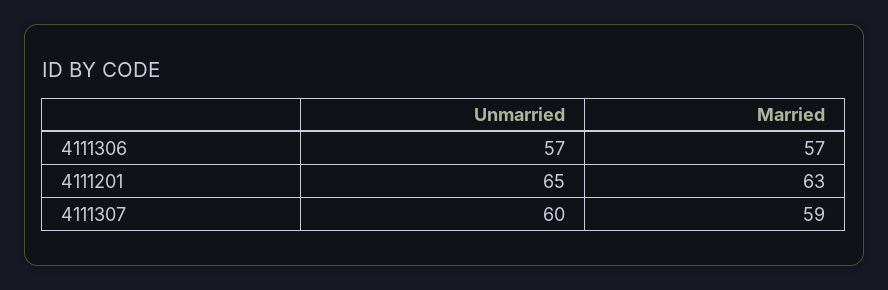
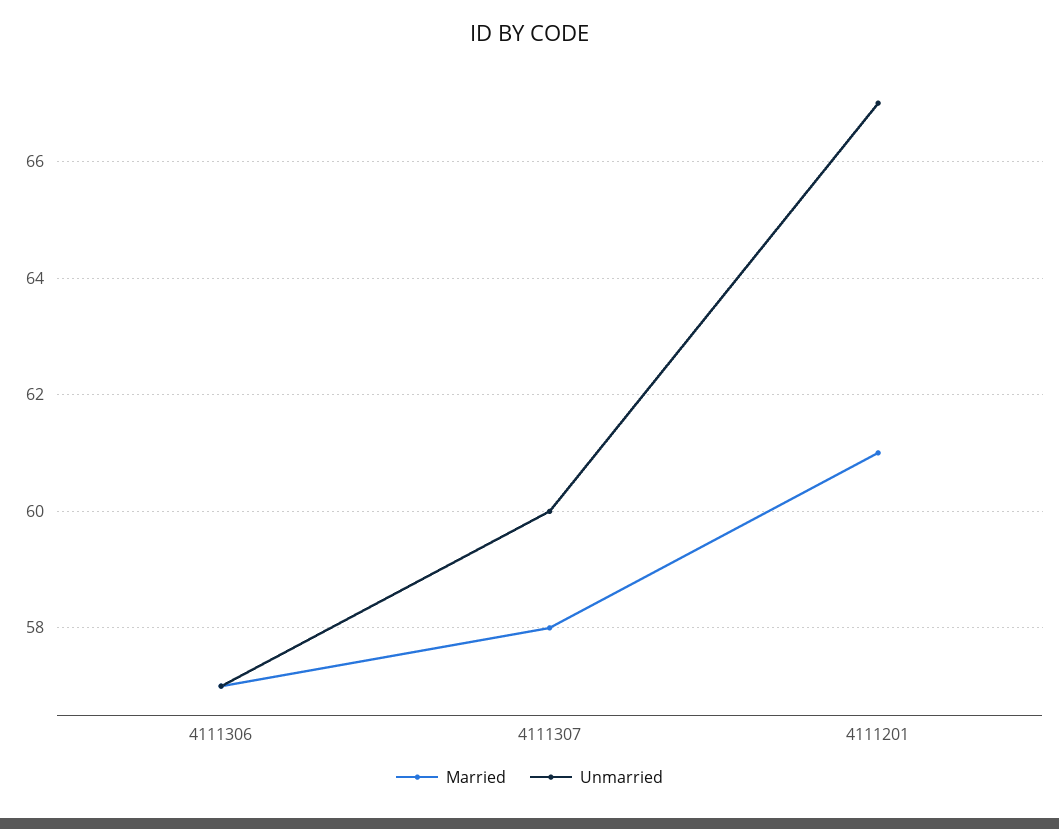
  {
    "Unmarried": {
      "4111306": 57,
-     "4111201": 65,
+     "4111201": 67,
      "4111307": 60
    },
    "Married": {
      "4111306": 57,
-     "4111201": 63,
+     "4111201": 61,
-     "4111307": 59
+     "4111307": 58
    }
  }

